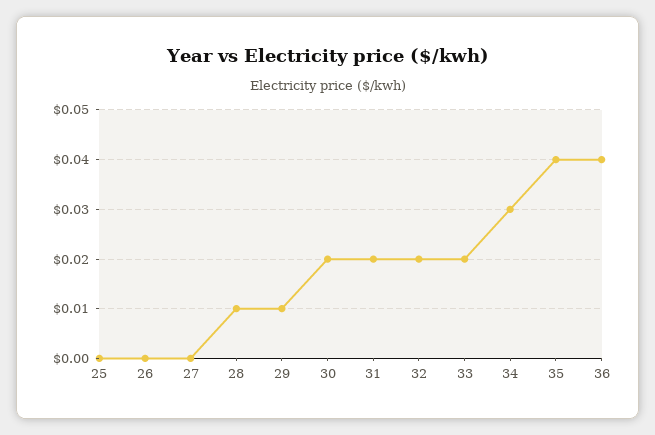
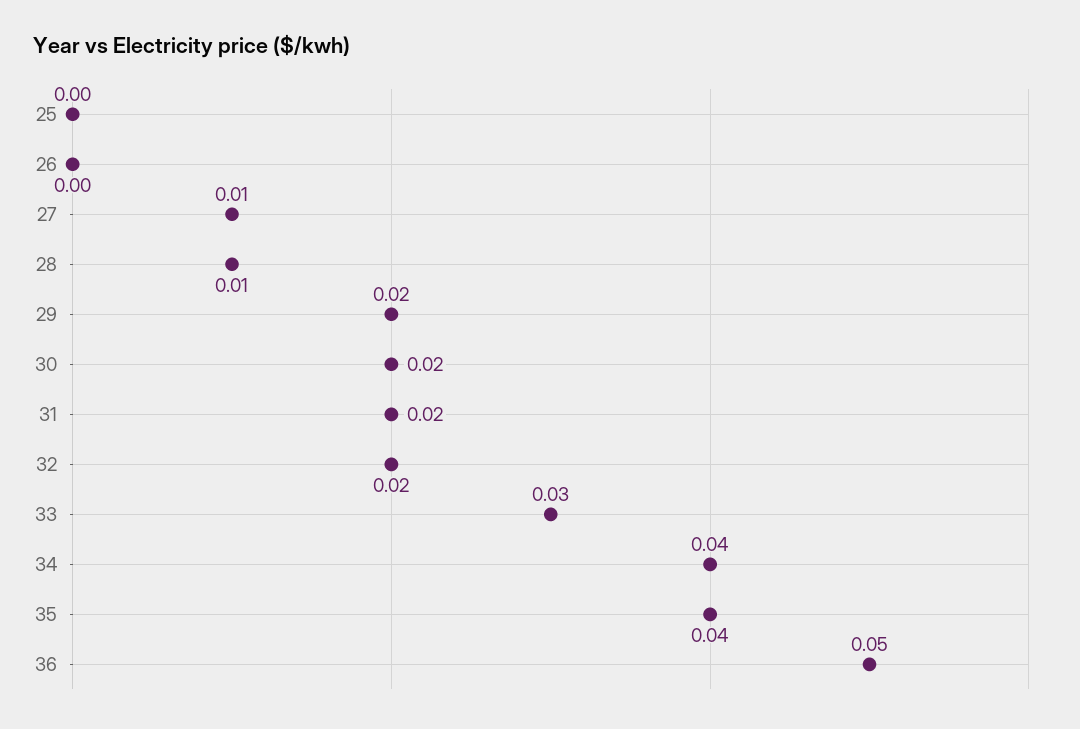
  {
    "25": 0,
    "26": 0,
-   "27": 0,
+   "27": 0.01,
    "28": 0.01,
-   "29": 0.01,
+   "29": 0.02,
    "30": 0.02,
    "31": 0.02,
    "32": 0.02,
-   "33": 0.02,
+   "33": 0.03,
-   "34": 0.03,
+   "34": 0.04,
    "35": 0.04,
-   "36": 0.04
+   "36": 0.05
  }

